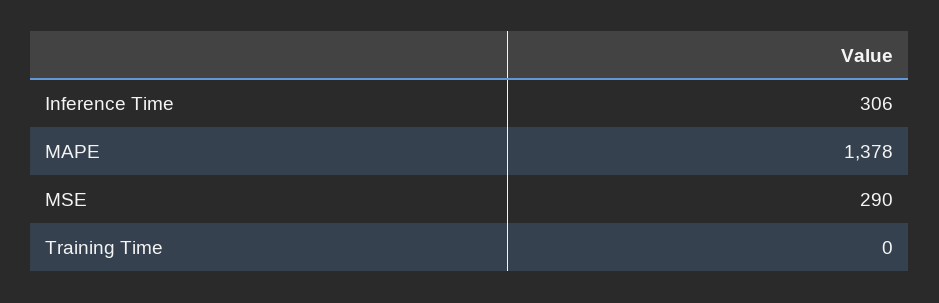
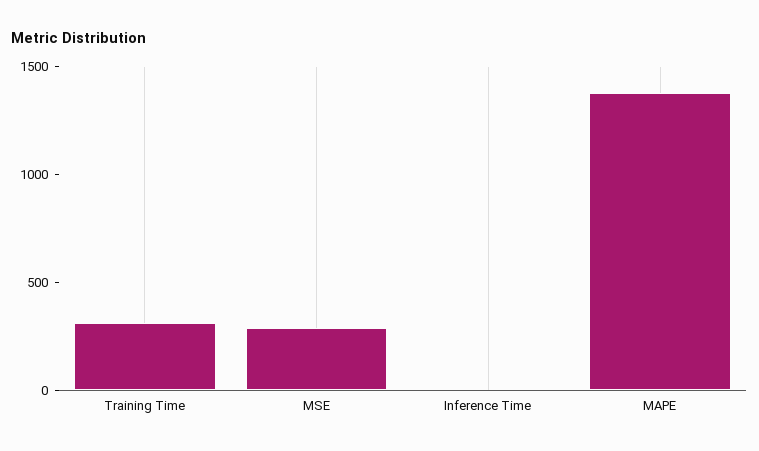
  {
-   "Inference Time": 306,
+   "Inference Time": 0,
    "MAPE": 1378,
    "MSE": 290,
-   "Training Time": 0
+   "Training Time": 300
  }

